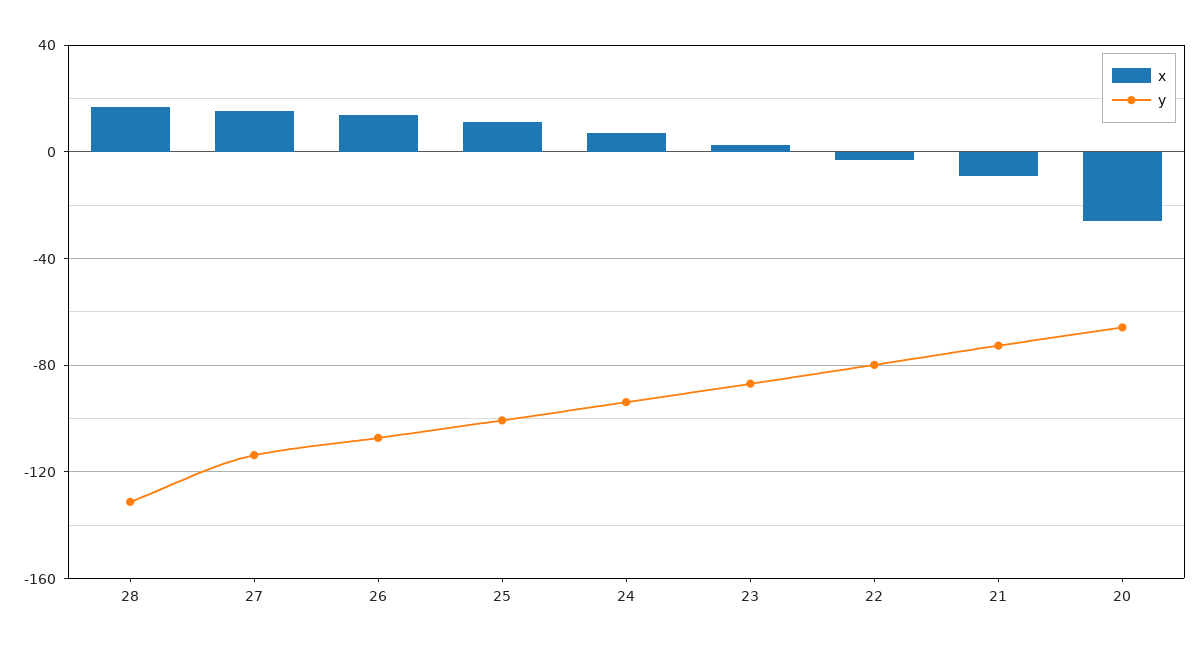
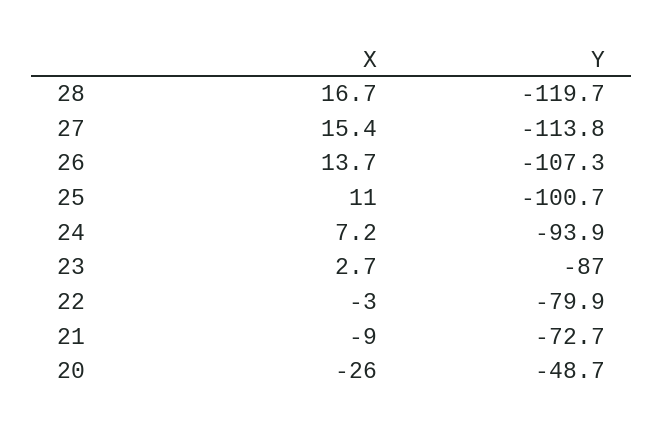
  {
    "x": {
      "28": 16.7,
      "27": 15.4,
      "26": 13.7,
      "25": 11,
      "24": 7.2,
      "23": 2.7,
      "22": -3,
      "21": -9,
      "20": -26
    },
    "y": {
-     "28": -130,
+     "28": -119.7,
      "27": -113.8,
      "26": -107.3,
      "25": -100.7,
      "24": -93.9,
      "23": -87,
      "22": -79.9,
      "21": -72.7,
-     "20": -65
+     "20": -48.7
    }
  }

